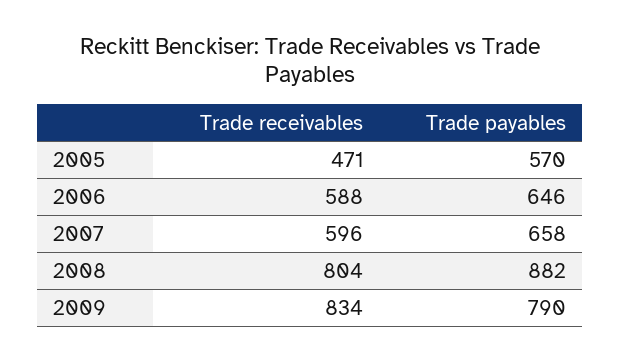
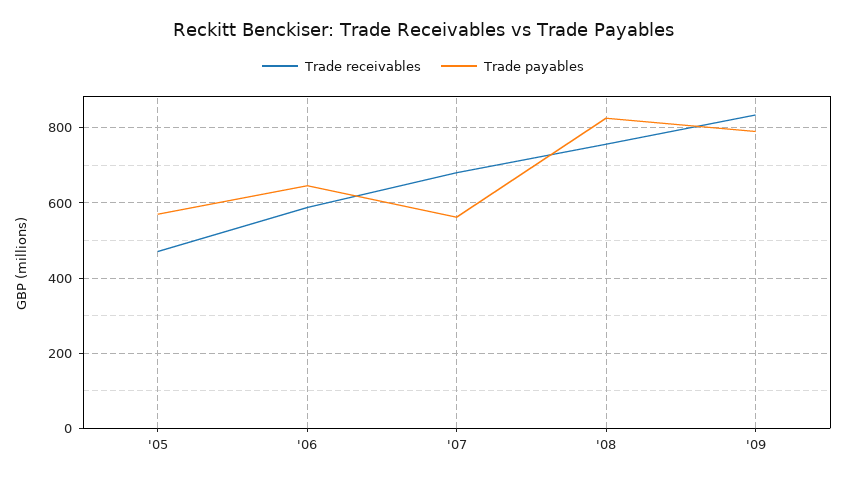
  {
    "Trade receivables": {
      "2005": 471,
      "2006": 588,
-     "2007": 596,
+     "2007": 680,
-     "2008": 804,
+     "2008": 760,
      "2009": 834
    },
    "Trade payables": {
      "2005": 570,
      "2006": 646,
-     "2007": 658,
+     "2007": 560,
-     "2008": 882,
+     "2008": 820,
      "2009": 790
    }
  }

